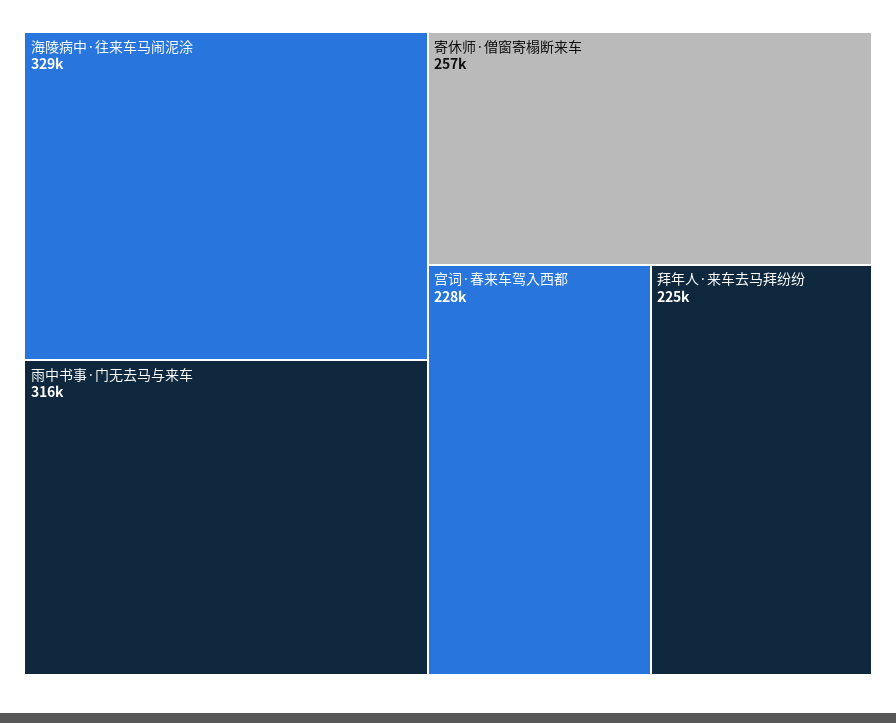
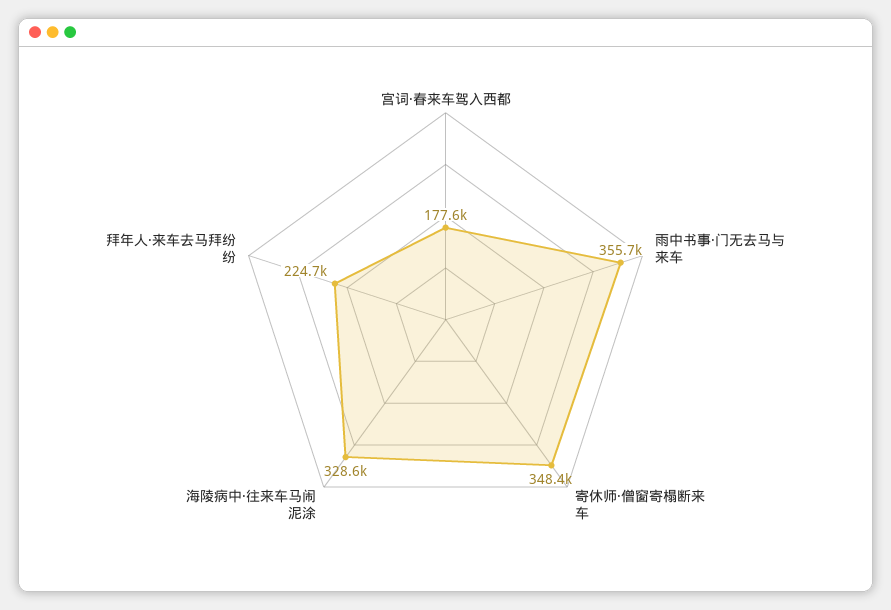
  {
    "海陵病中·往来车马闹泥涂": 328600,
-   "雨中书事·门无去马与来车": 316000,
+   "雨中书事·门无去马与来车": 355700,
-   "寄休师·僧窗寄榻断来车": 257000,
+   "寄休师·僧窗寄榻断来车": 348400,
-   "宫词·春来车驾入西都": 228000,
+   "宫词·春来车驾入西都": 177600,
    "拜年人·来车去马拜纷纷": 224700
  }

